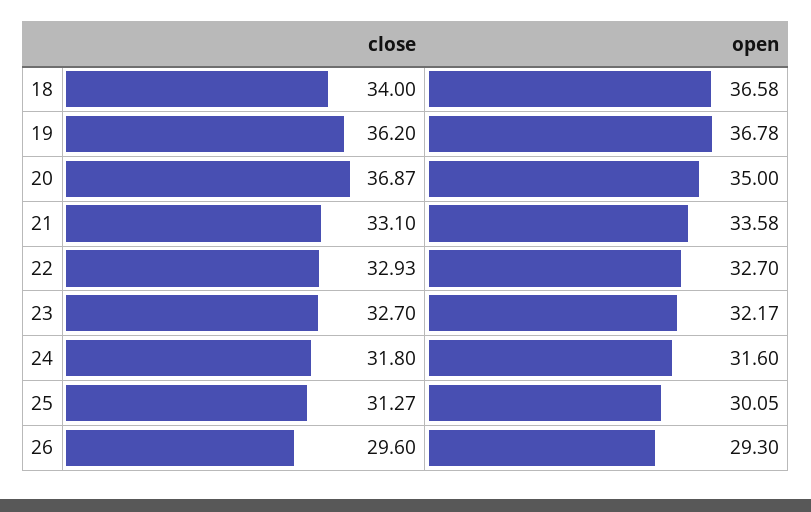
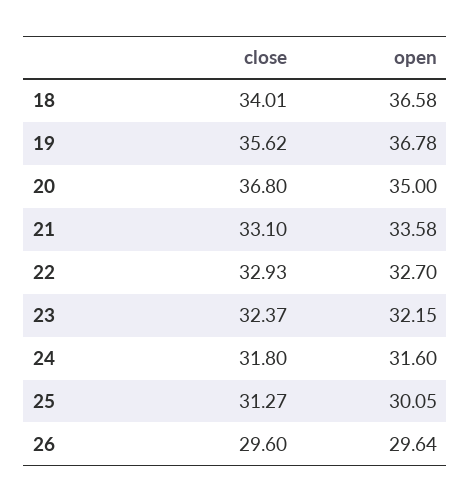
  {
    "close": {
-     "18": 34,
+     "18": 34.01,
-     "19": 36.2,
+     "19": 35.62,
-     "20": 36.87,
+     "20": 36.8,
      "21": 33.1,
      "22": 32.93,
-     "23": 32.7,
+     "23": 32.37,
      "24": 31.8,
      "25": 31.27,
      "26": 29.6
    },
    "open": {
      "18": 36.58,
      "19": 36.78,
      "20": 35,
      "21": 33.58,
      "22": 32.7,
-     "23": 32.17,
+     "23": 32.15,
      "24": 31.6,
      "25": 30.05,
-     "26": 29.3
+     "26": 29.64
    }
  }

